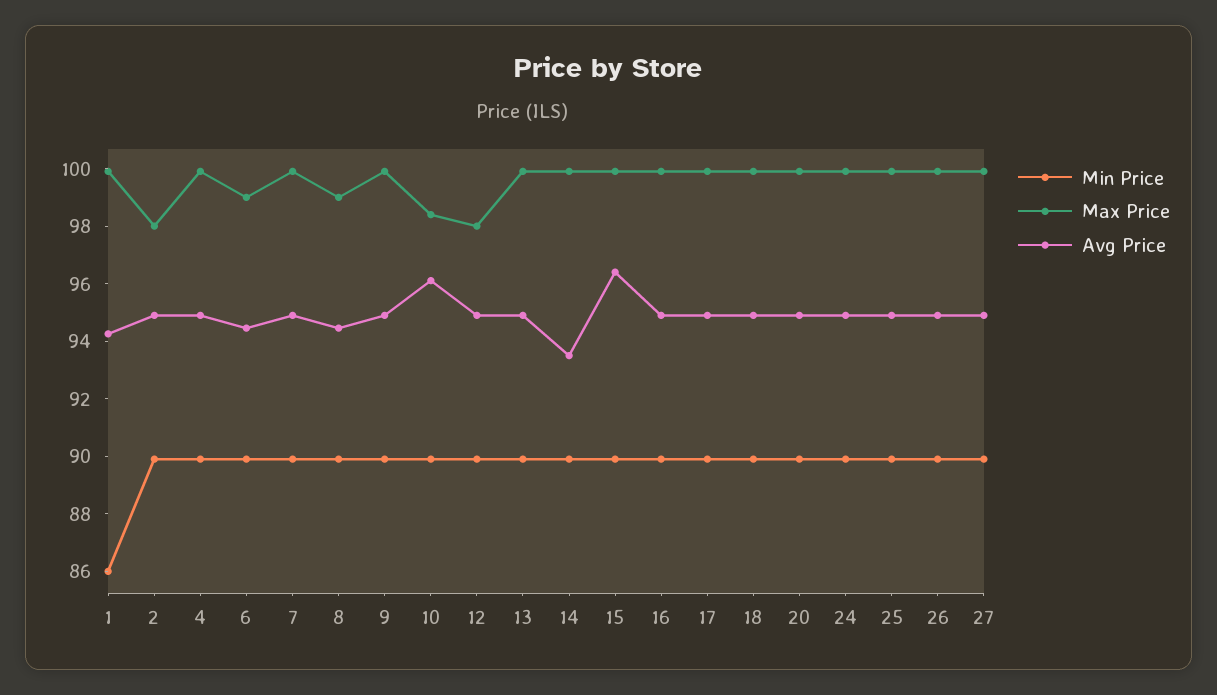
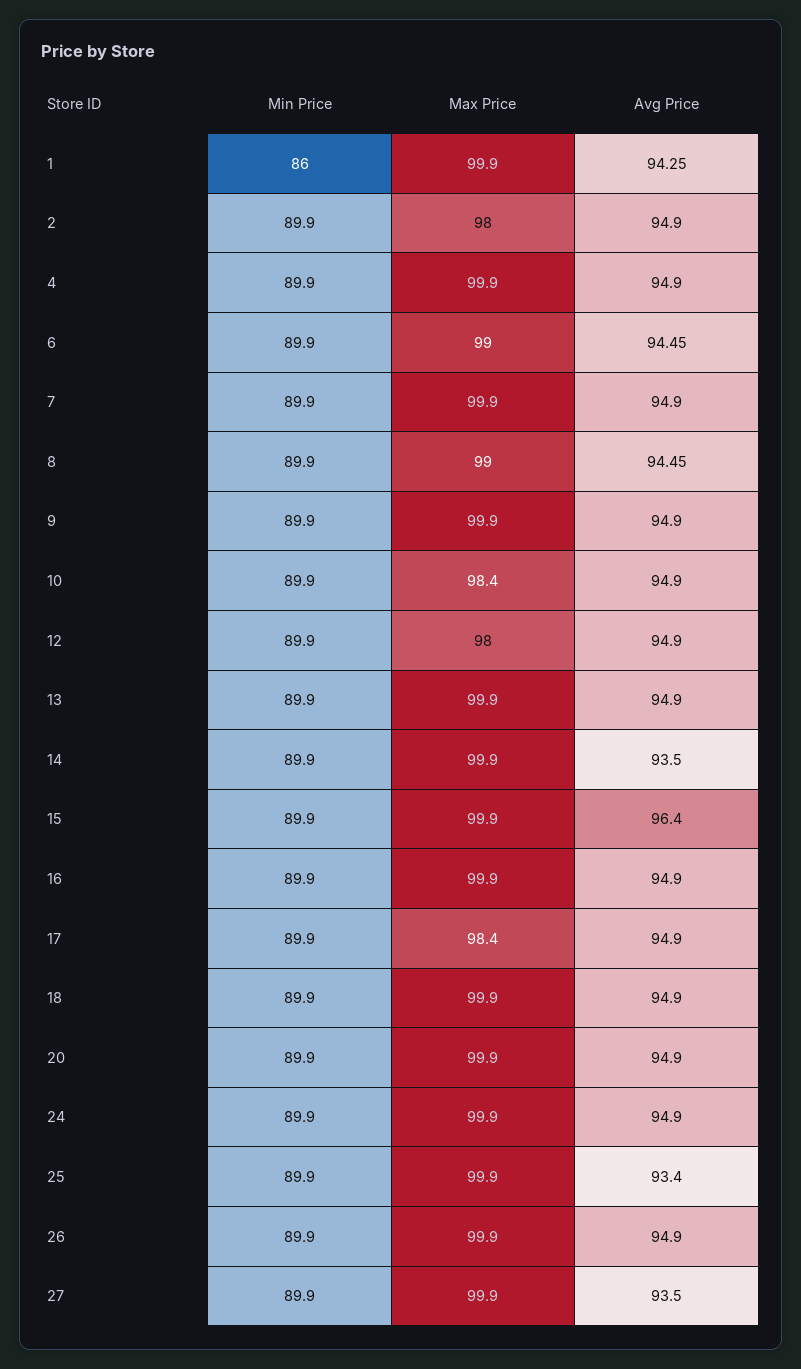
  {
    "Min Price": {
      "1": 86,
      "2": 89.9,
      "4": 89.9,
      "6": 89.9,
      "7": 89.9,
      "8": 89.9,
      "9": 89.9,
      "10": 89.9,
      "12": 89.9,
      "13": 89.9,
      "14": 89.9,
      "15": 89.9,
      "16": 89.9,
      "17": 89.9,
      "18": 89.9,
      "20": 89.9,
      "24": 89.9,
      "25": 89.9,
      "26": 89.9,
      "27": 89.9
    },
    "Max Price": {
      "1": 99.9,
      "2": 98,
      "4": 99.9,
      "6": 99,
      "7": 99.9,
      "8": 99,
      "9": 99.9,
      "10": 98.4,
      "12": 98,
      "13": 99.9,
      "14": 99.9,
      "15": 99.9,
      "16": 99.9,
-     "17": 100,
+     "17": 98.4,
      "18": 99.9,
      "20": 99.9,
      "24": 99.9,
      "25": 99.9,
      "26": 99.9,
      "27": 99.9
    },
    "Avg Price": {
      "1": 94.25,
      "2": 94.9,
      "4": 94.9,
      "6": 94.45,
      "7": 94.9,
      "8": 94.45,
      "9": 94.9,
-     "10": 96,
+     "10": 94.9,
      "12": 94.9,
      "13": 94.9,
      "14": 93.5,
      "15": 96.4,
      "16": 94.9,
      "17": 94.9,
      "18": 94.9,
      "20": 94.9,
      "24": 94.9,
-     "25": 95,
+     "25": 93.4,
      "26": 94.9,
-     "27": 95
+     "27": 93.5
    }
  }

